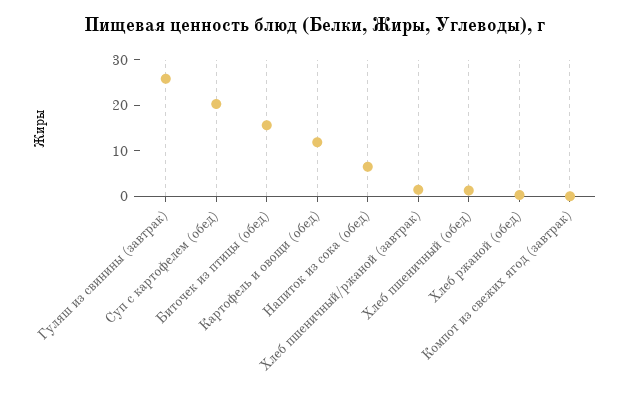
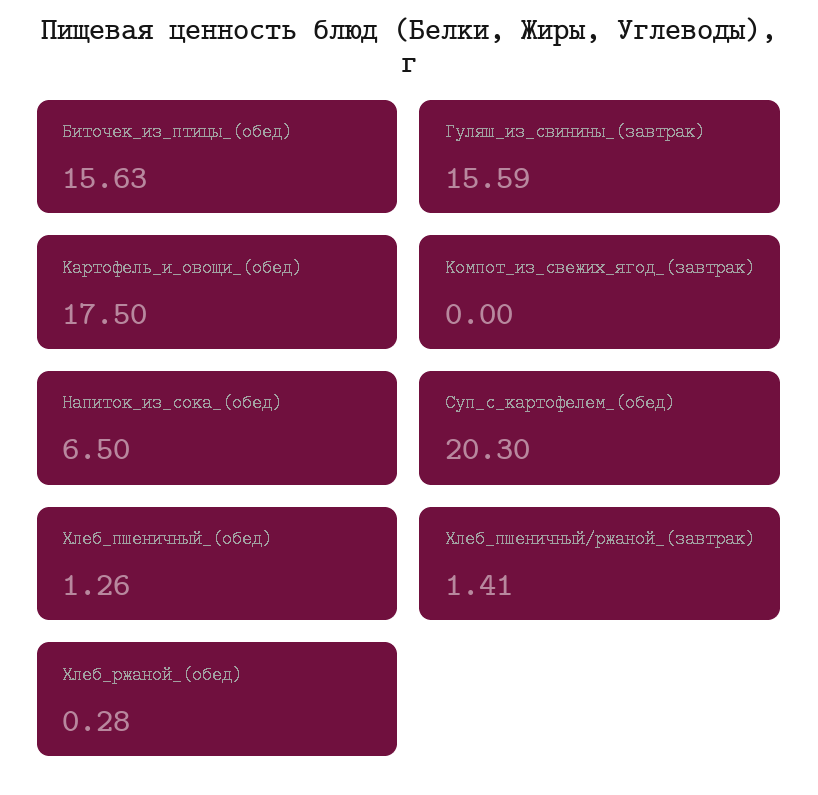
  {
-   "Гуляш из свинины (завтрак)": 26,
+   "Гуляш из свинины (завтрак)": 15.59,
    "Суп с картофелем (обед)": 20.3,
    "Биточек из птицы (обед)": 15.63,
-   "Картофель и овощи (обед)": 12,
+   "Картофель и овощи (обед)": 17.5,
    "Напиток из сока (обед)": 6.5,
    "Хлеб пшеничный/ржаной (завтрак)": 1.41,
    "Хлеб пшеничный (обед)": 1.26,
    "Хлеб ржаной (обед)": 0.28,
    "Компот из свежих ягод (завтрак)": 0
  }

